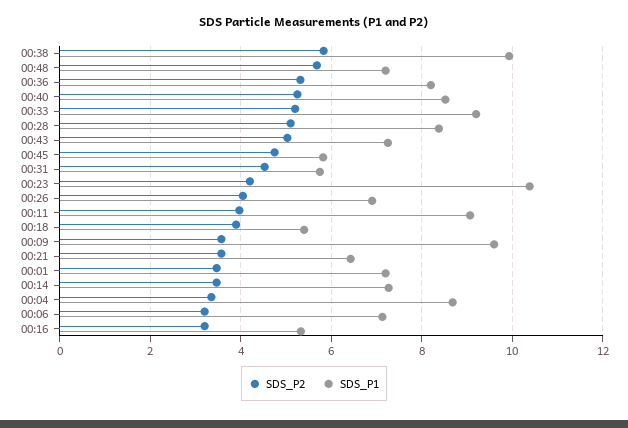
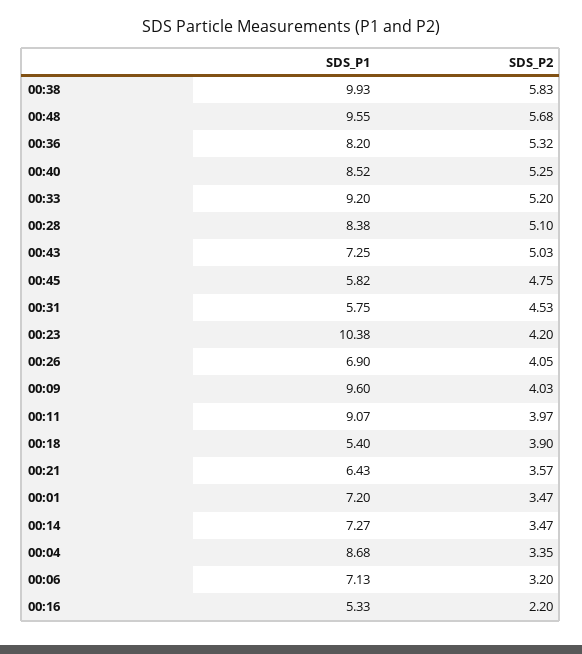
  {
    "SDS_P2": {
      "00:38": 5.83,
      "00:48": 5.68,
      "00:36": 5.32,
      "00:40": 5.25,
      "00:33": 5.2,
      "00:28": 5.1,
      "00:43": 5.03,
      "00:45": 4.75,
      "00:31": 4.53,
      "00:23": 4.2,
      "00:26": 4.05,
      "00:11": 3.97,
      "00:18": 3.9,
-     "00:09": 3.6,
+     "00:09": 4.03,
      "00:21": 3.57,
      "00:01": 3.47,
      "00:14": 3.47,
      "00:04": 3.35,
      "00:06": 3.2,
-     "00:16": 3.2
+     "00:16": 2.2
    },
    "SDS_P1": {
      "00:38": 9.93,
-     "00:48": 7.2,
+     "00:48": 9.55,
      "00:36": 8.2,
      "00:40": 8.52,
      "00:33": 9.2,
      "00:28": 8.38,
      "00:43": 7.25,
      "00:45": 5.82,
      "00:31": 5.75,
      "00:23": 10.38,
      "00:26": 6.9,
      "00:11": 9.07,
      "00:18": 5.4,
      "00:09": 9.6,
      "00:21": 6.43,
      "00:01": 7.2,
      "00:14": 7.27,
      "00:04": 8.68,
      "00:06": 7.13,
      "00:16": 5.33
    }
  }

